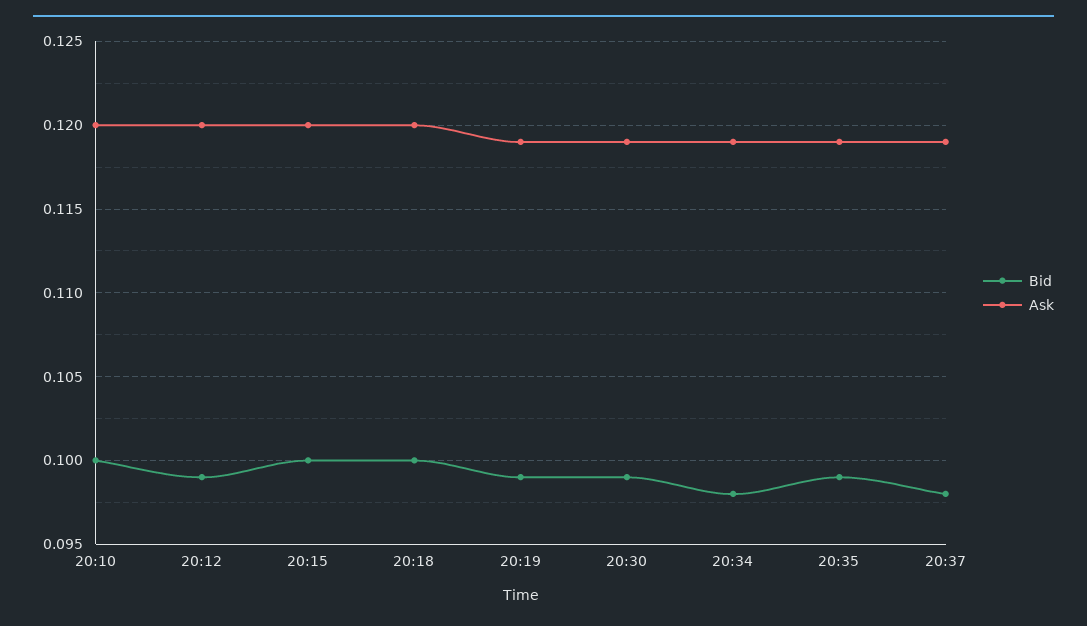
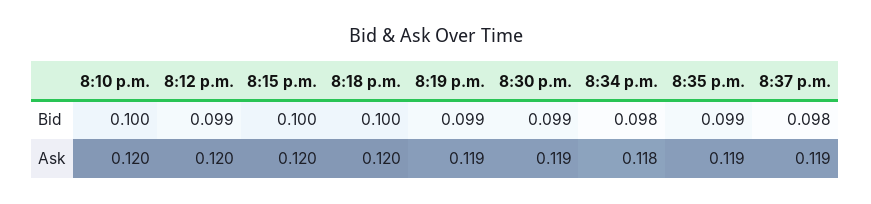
  {
    "Bid": {
      "20:10": 0.1,
      "20:12": 0.099,
      "20:15": 0.1,
      "20:18": 0.1,
      "20:19": 0.099,
      "20:30": 0.099,
      "20:34": 0.098,
      "20:35": 0.099,
      "20:37": 0.098
    },
    "Ask": {
      "20:10": 0.12,
      "20:12": 0.12,
      "20:15": 0.12,
      "20:18": 0.12,
      "20:19": 0.119,
      "20:30": 0.119,
-     "20:34": 0.119,
+     "20:34": 0.118,
      "20:35": 0.119,
      "20:37": 0.119
    }
  }

